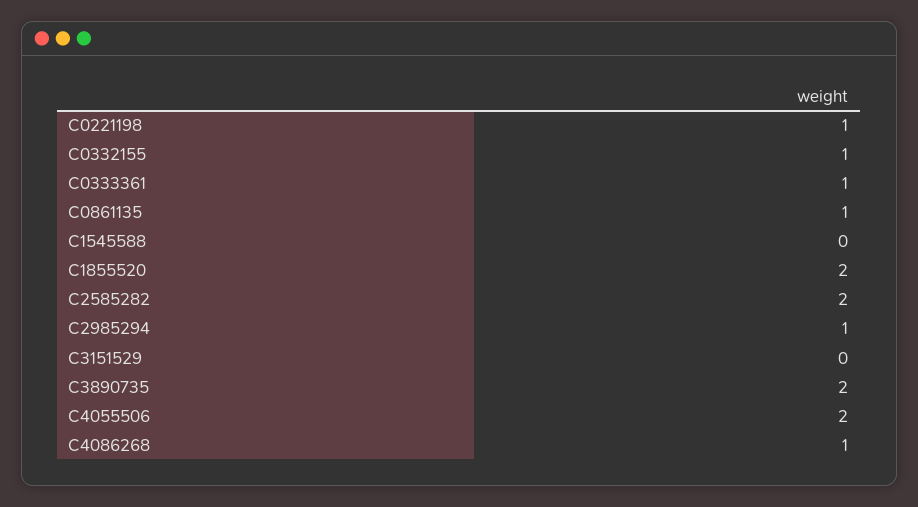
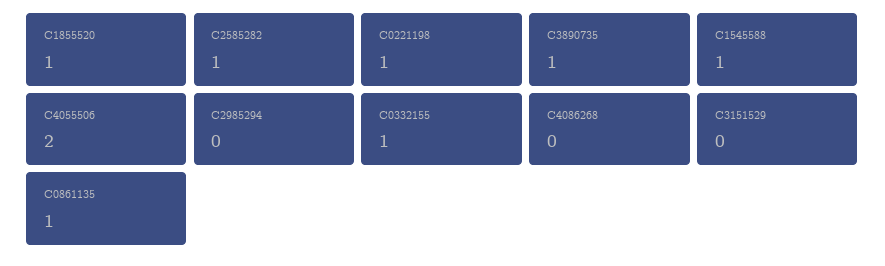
  {
    "C0221198": 1,
    "C0332155": 1,
-   "C0333361": 1,
    "C0861135": 1,
-   "C1545588": 0,
+   "C1545588": 1,
-   "C1855520": 2,
+   "C1855520": 1,
-   "C2585282": 2,
+   "C2585282": 1,
-   "C2985294": 1,
+   "C2985294": 0,
    "C3151529": 0,
-   "C3890735": 2,
+   "C3890735": 1,
    "C4055506": 2,
-   "C4086268": 1
+   "C4086268": 0
  }

